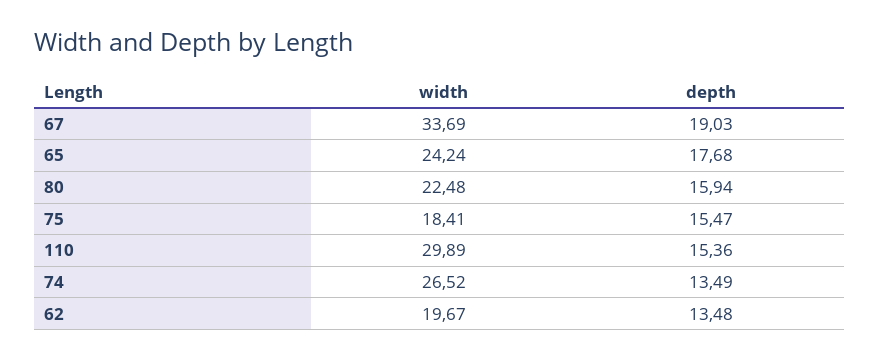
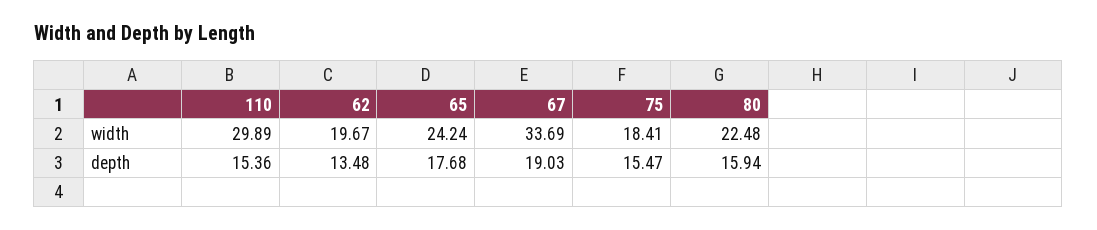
  {
    "width": {
      "67": 33.69,
      "65": 24.24,
      "80": 22.48,
      "75": 18.41,
      "110": 29.89,
-     "74": 26.52,
      "62": 19.67
    },
    "depth": {
      "67": 19.03,
      "65": 17.68,
      "80": 15.94,
      "75": 15.47,
      "110": 15.36,
-     "74": 13.49,
      "62": 13.48
    }
  }

